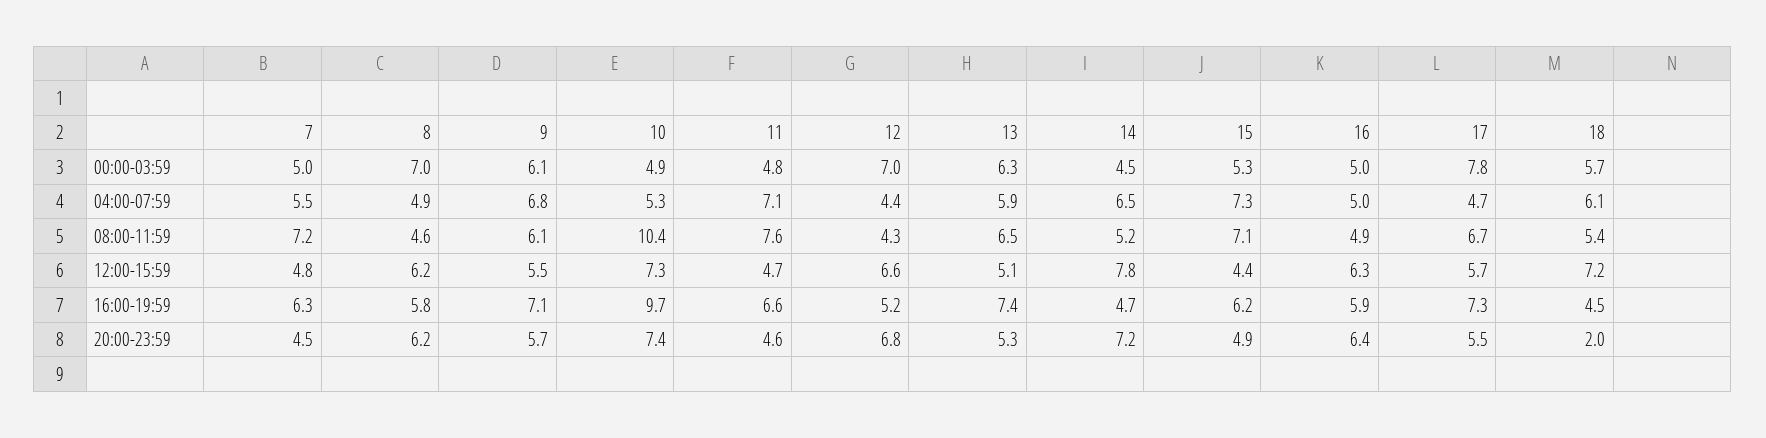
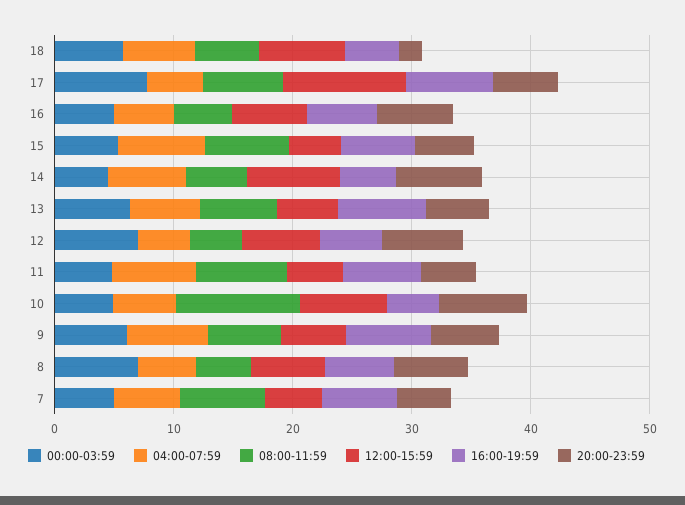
  {
    "00:00-03:59": {
      "7": 5,
      "8": 7,
      "9": 6.1,
      "10": 4.9,
      "11": 4.8,
      "12": 7,
      "13": 6.3,
      "14": 4.5,
      "15": 5.3,
      "16": 5,
      "17": 7.8,
      "18": 5.7
    },
    "04:00-07:59": {
      "7": 5.5,
      "8": 4.9,
      "9": 6.8,
      "10": 5.3,
      "11": 7.1,
      "12": 4.4,
      "13": 5.9,
      "14": 6.5,
      "15": 7.3,
      "16": 5,
      "17": 4.7,
      "18": 6.1
    },
    "08:00-11:59": {
      "7": 7.2,
      "8": 4.6,
      "9": 6.1,
      "10": 10.4,
      "11": 7.6,
      "12": 4.3,
      "13": 6.5,
      "14": 5.2,
      "15": 7.1,
      "16": 4.9,
      "17": 6.7,
      "18": 5.4
    },
    "12:00-15:59": {
      "7": 4.8,
      "8": 6.2,
      "9": 5.5,
      "10": 7.3,
      "11": 4.7,
      "12": 6.6,
      "13": 5.1,
      "14": 7.8,
      "15": 4.4,
      "16": 6.3,
-     "17": 5.7,
+     "17": 10,
      "18": 7.2
    },
    "16:00-19:59": {
      "7": 6.3,
      "8": 5.8,
      "9": 7.1,
-     "10": 9.7,
+     "10": 4,
      "11": 6.6,
      "12": 5.2,
      "13": 7.4,
      "14": 4.7,
      "15": 6.2,
      "16": 5.9,
      "17": 7.3,
      "18": 4.5
    },
    "20:00-23:59": {
      "7": 4.5,
      "8": 6.2,
      "9": 5.7,
      "10": 7.4,
      "11": 4.6,
      "12": 6.8,
      "13": 5.3,
      "14": 7.2,
      "15": 4.9,
      "16": 6.4,
      "17": 5.5,
      "18": 2
    }
  }

